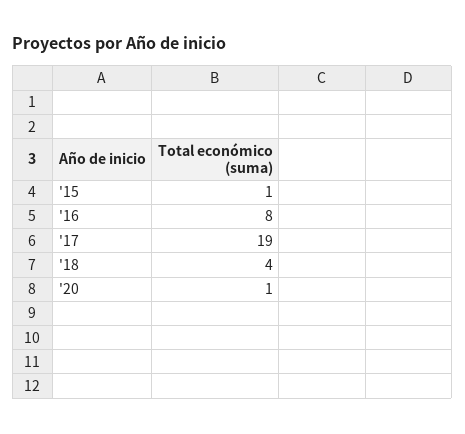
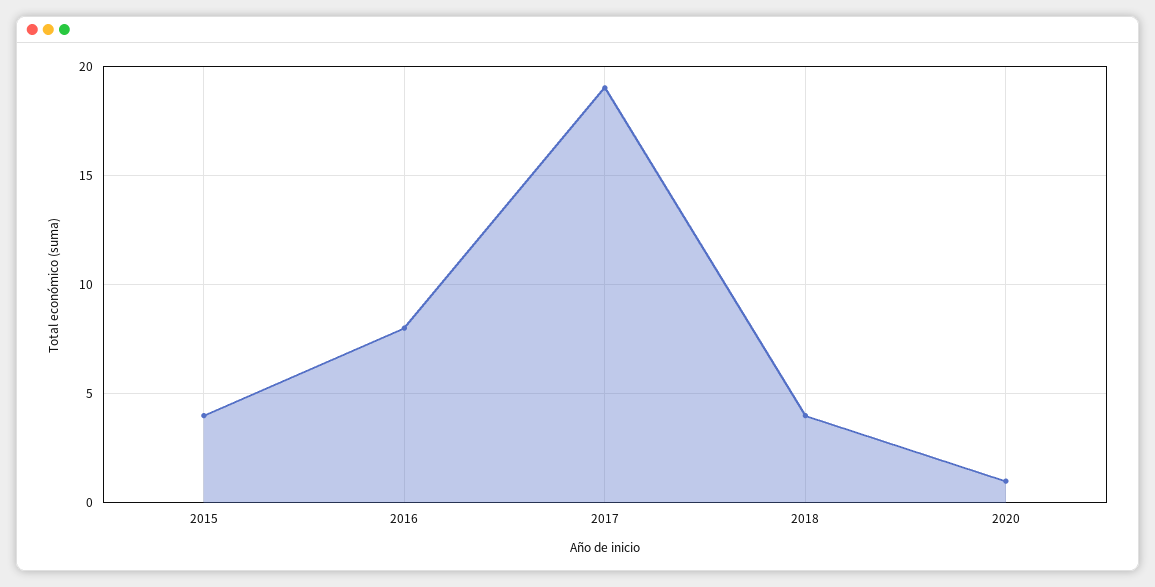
  {
-   "'15": 1,
+   "'15": 4,
    "'16": 8,
    "'17": 19,
    "'18": 4,
    "'20": 1
  }

